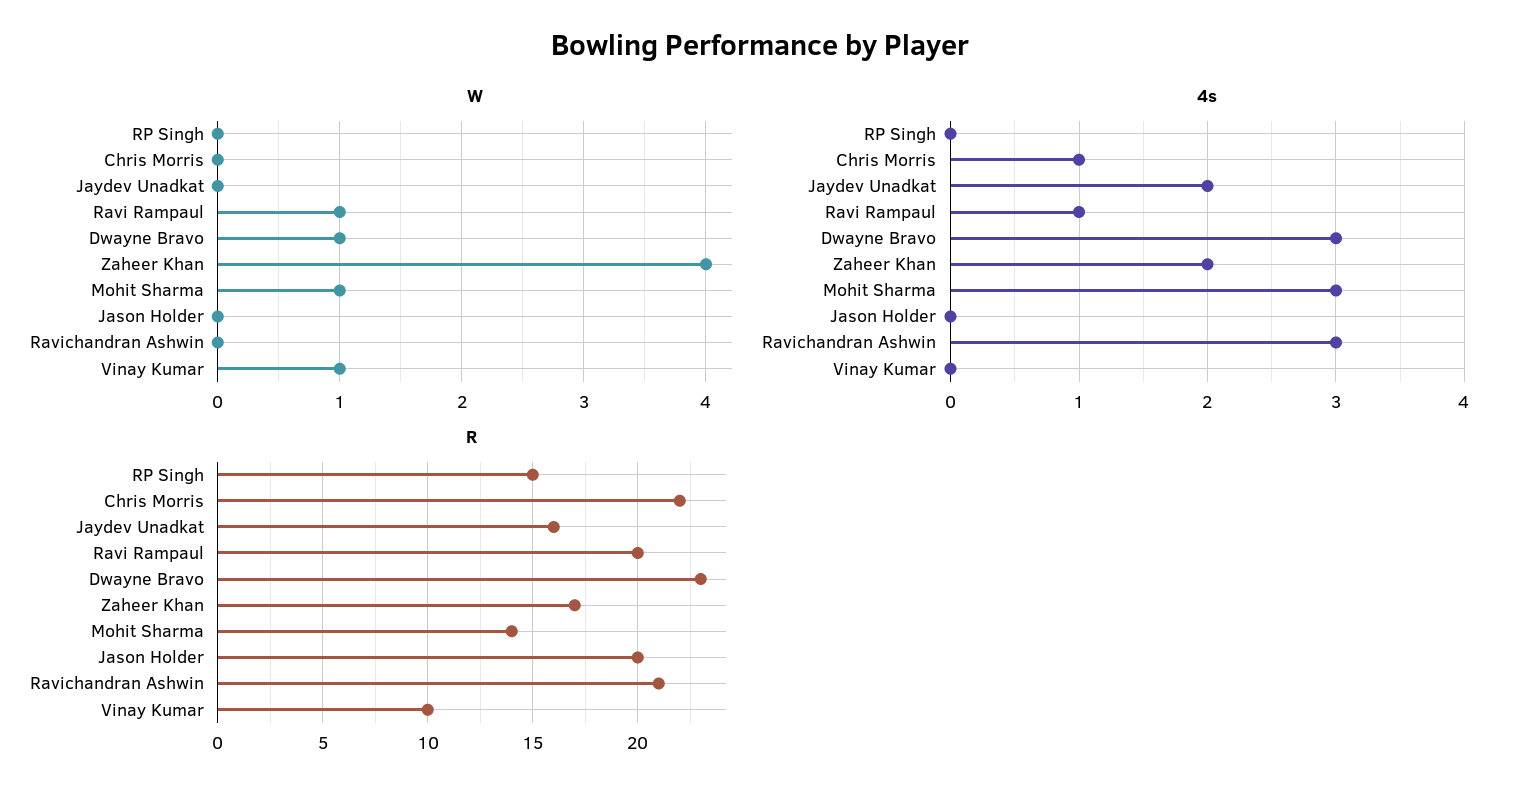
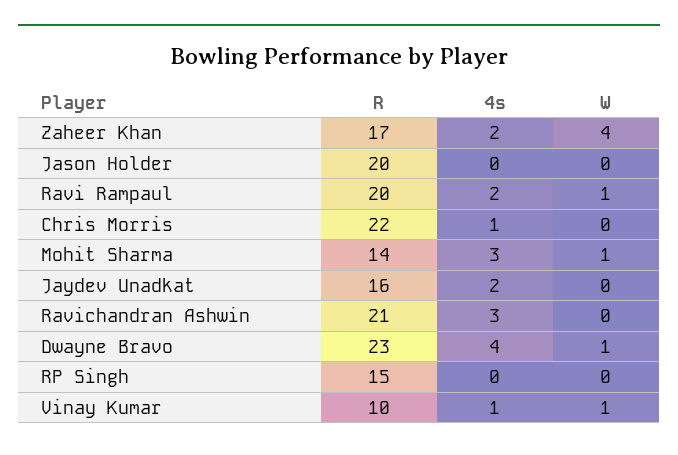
  {
    "W": {
      "RP Singh": 0,
      "Chris Morris": 0,
      "Jaydev Unadkat": 0,
      "Ravi Rampaul": 1,
      "Dwayne Bravo": 1,
      "Zaheer Khan": 4,
      "Mohit Sharma": 1,
      "Jason Holder": 0,
      "Ravichandran Ashwin": 0,
      "Vinay Kumar": 1
    },
    "4s": {
      "RP Singh": 0,
      "Chris Morris": 1,
      "Jaydev Unadkat": 2,
-     "Ravi Rampaul": 1,
+     "Ravi Rampaul": 2,
-     "Dwayne Bravo": 3,
+     "Dwayne Bravo": 4,
      "Zaheer Khan": 2,
      "Mohit Sharma": 3,
      "Jason Holder": 0,
      "Ravichandran Ashwin": 3,
-     "Vinay Kumar": 0
+     "Vinay Kumar": 1
    },
    "R": {
      "RP Singh": 15,
      "Chris Morris": 22,
      "Jaydev Unadkat": 16,
      "Ravi Rampaul": 20,
      "Dwayne Bravo": 23,
      "Zaheer Khan": 17,
      "Mohit Sharma": 14,
      "Jason Holder": 20,
      "Ravichandran Ashwin": 21,
      "Vinay Kumar": 10
    }
  }

